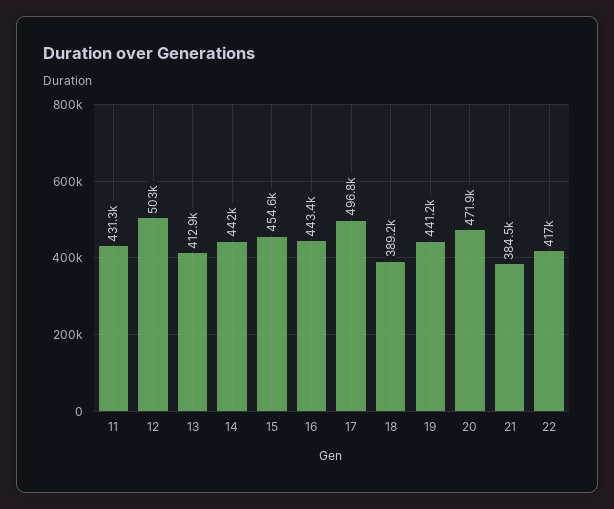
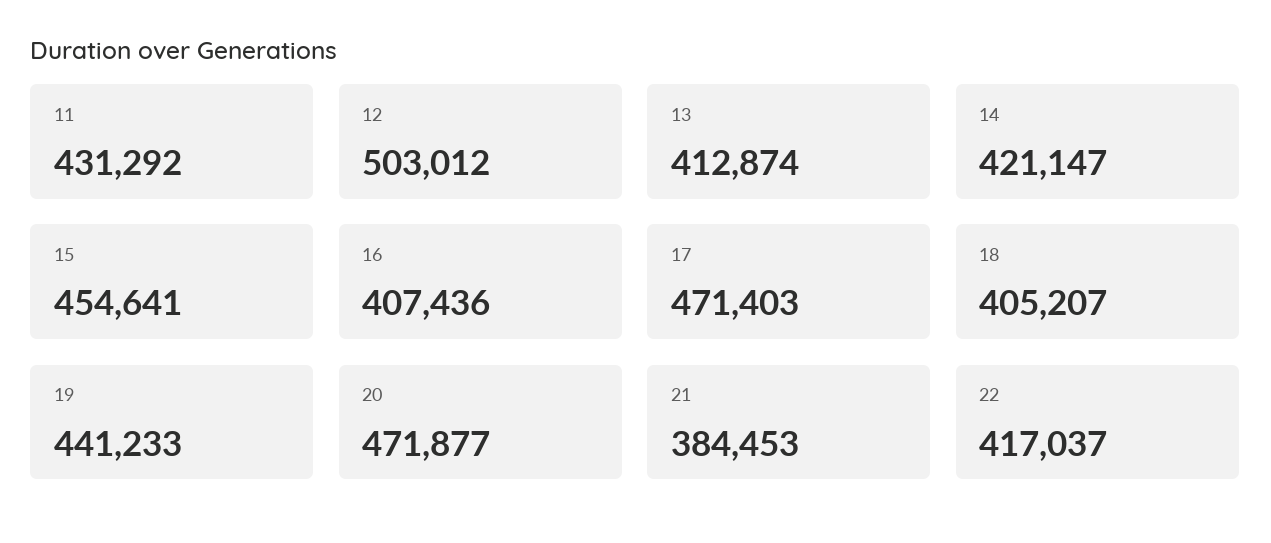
  {
    "11": 431292,
    "12": 503012,
    "13": 412874,
-   "14": 442000,
+   "14": 421147,
    "15": 454641,
-   "16": 443400,
+   "16": 407436,
-   "17": 496800,
+   "17": 471403,
-   "18": 389200,
+   "18": 405207,
    "19": 441233,
    "20": 471877,
    "21": 384453,
    "22": 417037
  }

